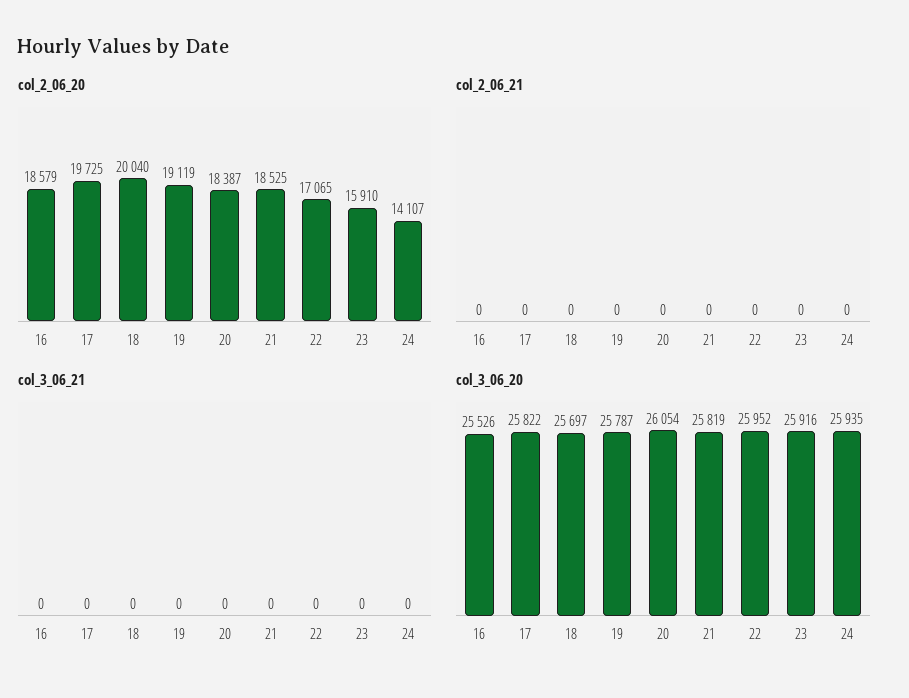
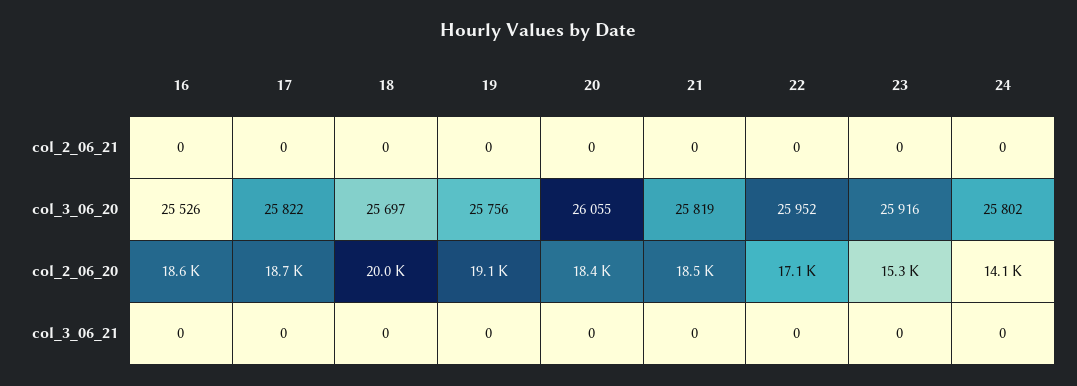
  {
    "col_2_06_20": {
      "16": 18579,
-     "17": 19725,
+     "17": 18700,
      "18": 20040,
      "19": 19119,
      "20": 18387,
      "21": 18525,
      "22": 17065,
-     "23": 15910,
+     "23": 15300,
      "24": 14107
    },
    "col_2_06_21": {
      "16": 0,
      "17": 0,
      "18": 0,
      "19": 0,
      "20": 0,
      "21": 0,
      "22": 0,
      "23": 0,
      "24": 0
    },
    "col_3_06_21": {
      "16": 0,
      "17": 0,
      "18": 0,
      "19": 0,
      "20": 0,
      "21": 0,
      "22": 0,
      "23": 0,
      "24": 0
    },
    "col_3_06_20": {
      "16": 25526,
      "17": 25822,
      "18": 25697,
-     "19": 25787,
+     "19": 25756,
-     "20": 26054,
+     "20": 26055,
      "21": 25819,
      "22": 25952,
      "23": 25916,
-     "24": 25935
+     "24": 25802
    }
  }

